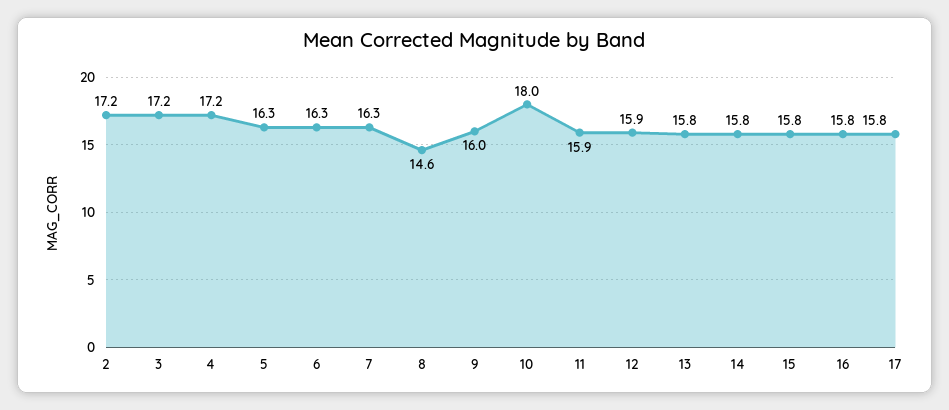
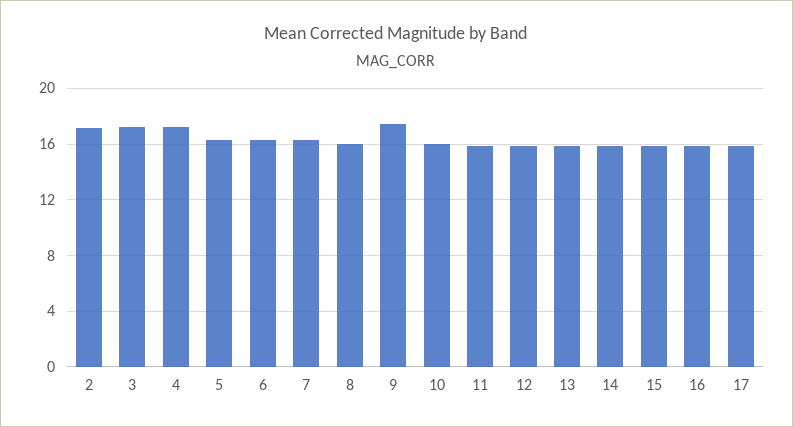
  {
    "2": 17.2,
    "3": 17.2,
    "4": 17.2,
    "5": 16.3,
    "6": 16.3,
    "7": 16.3,
-   "8": 14.6,
+   "8": 16,
-   "9": 16,
+   "9": 17.5,
-   "10": 18,
+   "10": 16,
    "11": 15.9,
    "12": 15.9,
    "13": 15.8,
    "14": 15.8,
    "15": 15.8,
    "16": 15.8,
    "17": 15.8
  }

